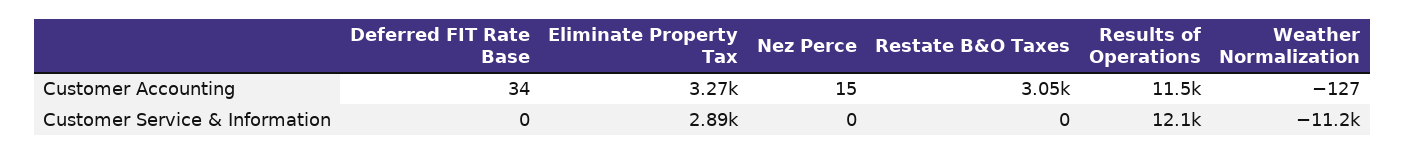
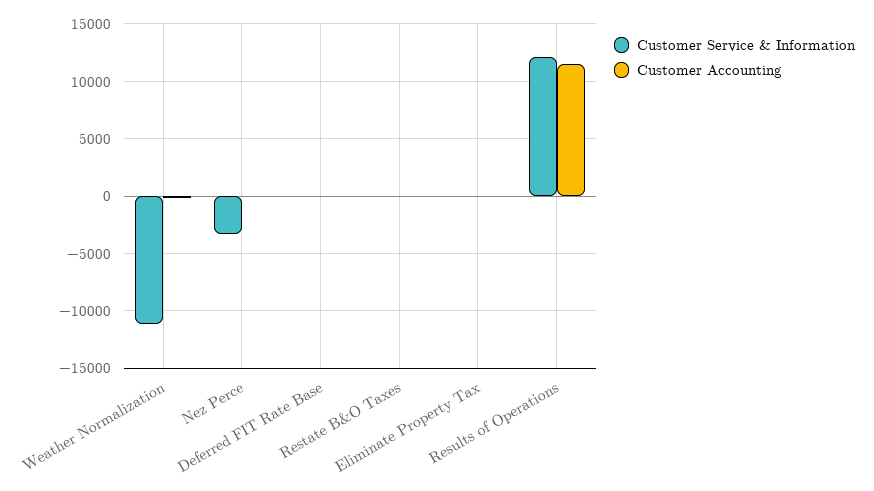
  {
    "Customer Accounting": {
      "Deferred FIT Rate Base": 34,
-     "Eliminate Property Tax": 3270,
+     "Eliminate Property Tax": 0,
      "Nez Perce": 15,
-     "Restate B&O Taxes": 3050,
+     "Restate B&O Taxes": 0,
      "Results of Operations": 11500,
      "Weather Normalization": -127
    },
    "Customer Service & Information": {
      "Deferred FIT Rate Base": 0,
-     "Eliminate Property Tax": 2890,
+     "Eliminate Property Tax": 0,
-     "Nez Perce": 0,
+     "Nez Perce": -3000,
      "Restate B&O Taxes": 0,
      "Results of Operations": 12100,
      "Weather Normalization": -11200
    }
  }

